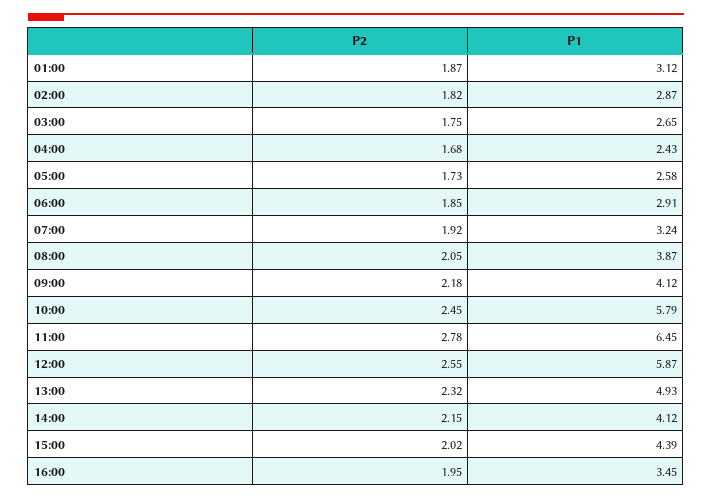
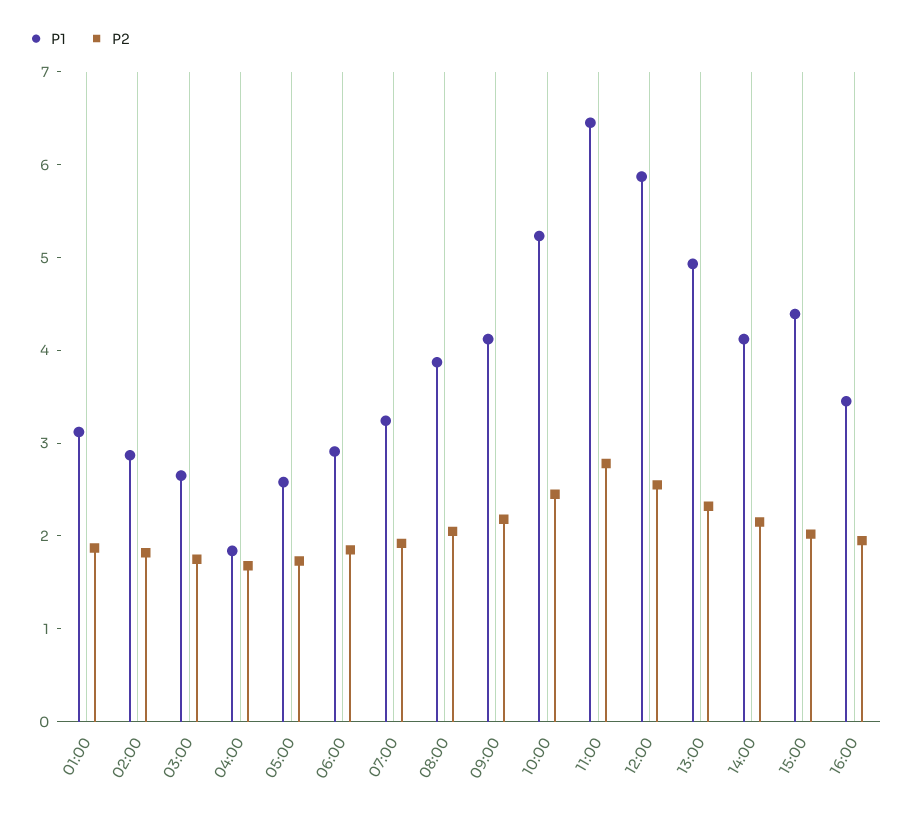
  {
    "P2": {
      "01:00": 1.87,
      "02:00": 1.82,
      "03:00": 1.75,
      "04:00": 1.68,
      "05:00": 1.73,
      "06:00": 1.85,
      "07:00": 1.92,
      "08:00": 2.05,
      "09:00": 2.18,
      "10:00": 2.45,
      "11:00": 2.78,
      "12:00": 2.55,
      "13:00": 2.32,
      "14:00": 2.15,
      "15:00": 2.02,
      "16:00": 1.95
    },
    "P1": {
      "01:00": 3.12,
      "02:00": 2.87,
      "03:00": 2.65,
-     "04:00": 2.43,
+     "04:00": 1.8,
      "05:00": 2.58,
      "06:00": 2.91,
      "07:00": 3.24,
      "08:00": 3.87,
      "09:00": 4.12,
-     "10:00": 5.79,
+     "10:00": 5.2,
      "11:00": 6.45,
      "12:00": 5.87,
      "13:00": 4.93,
      "14:00": 4.12,
      "15:00": 4.39,
      "16:00": 3.45
    }
  }

